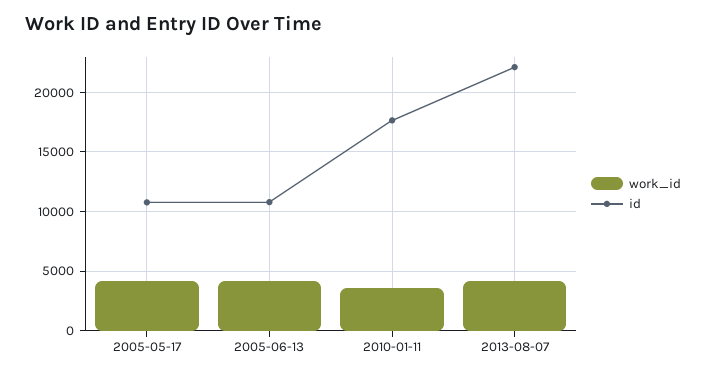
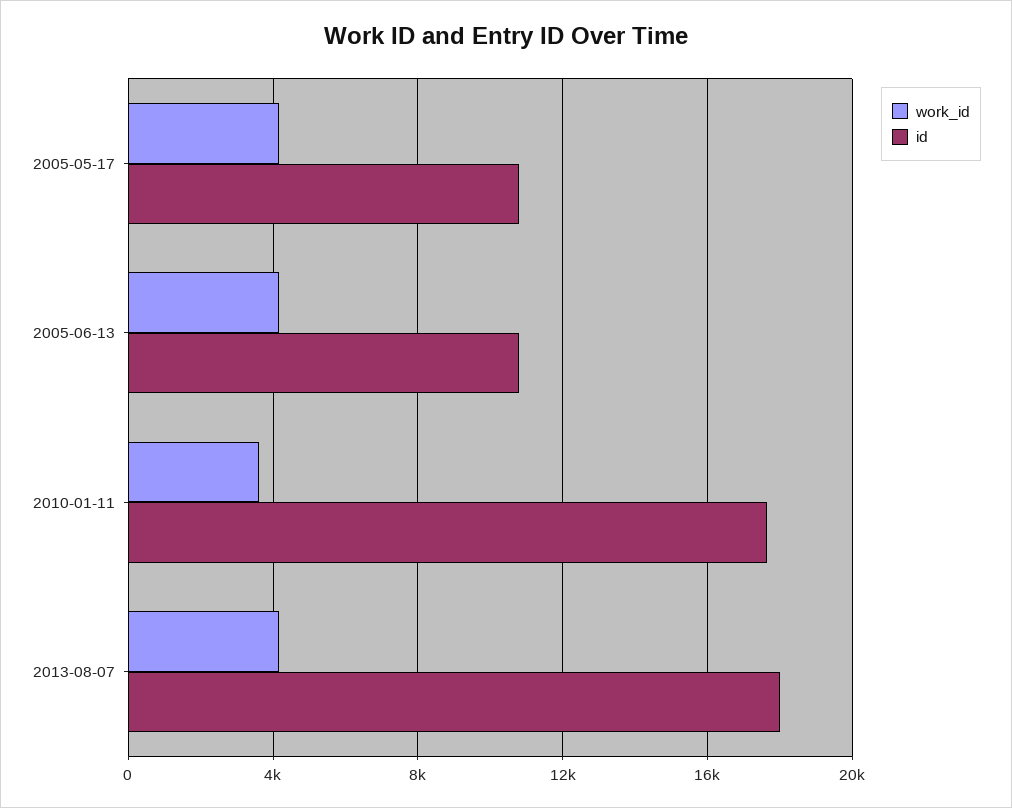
  {
    "work_id": {
      "2005-05-17": 4000,
      "2005-06-13": 4000,
      "2010-01-11": 3500,
      "2013-08-07": 4000
    },
    "id": {
      "2005-05-17": 11000,
      "2005-06-13": 11000,
      "2010-01-11": 17500,
-     "2013-08-07": 22000
+     "2013-08-07": 18000
    }
  }

